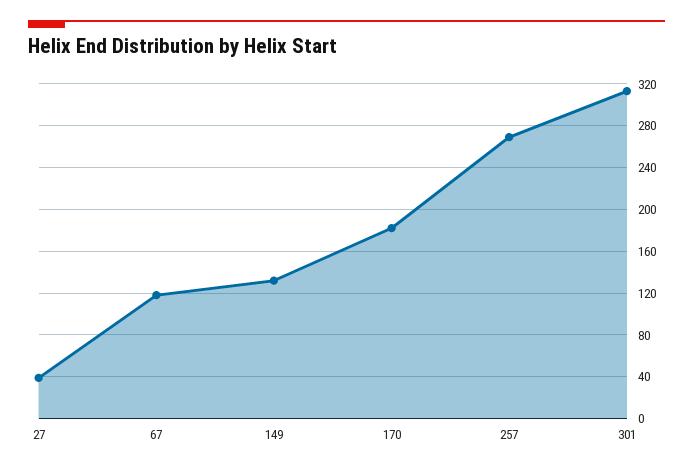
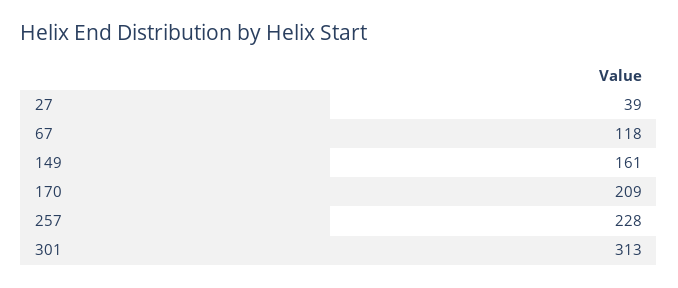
  {
    "27": 39,
    "67": 118,
-   "149": 130,
+   "149": 161,
-   "170": 180,
+   "170": 209,
-   "257": 270,
+   "257": 228,
    "301": 313
  }

